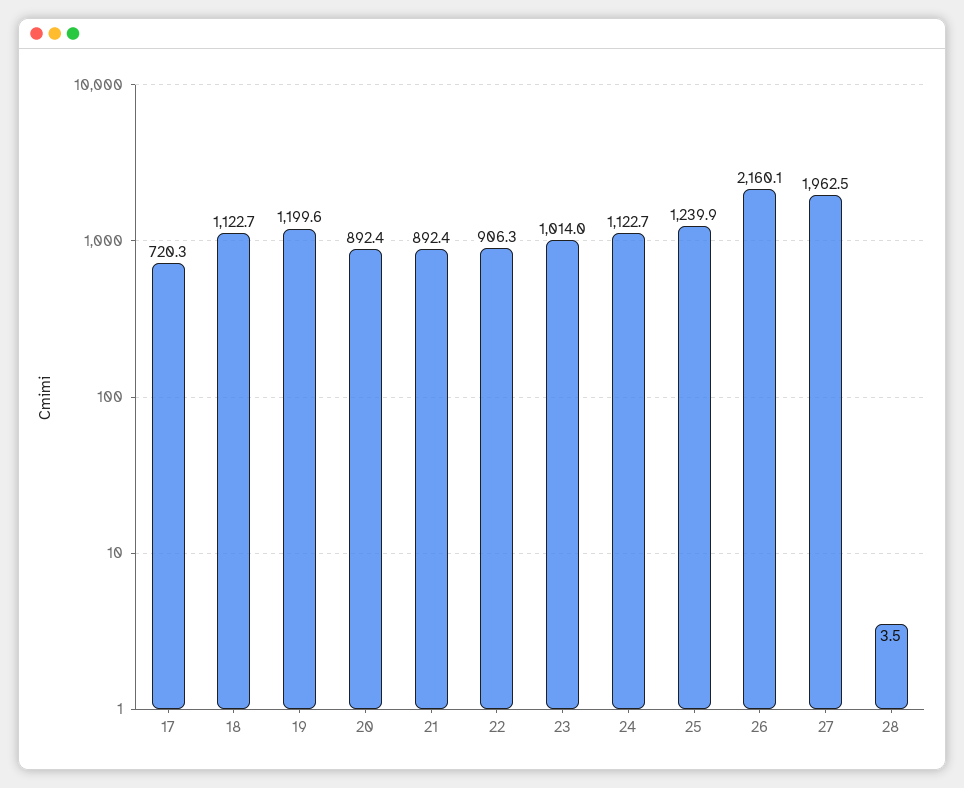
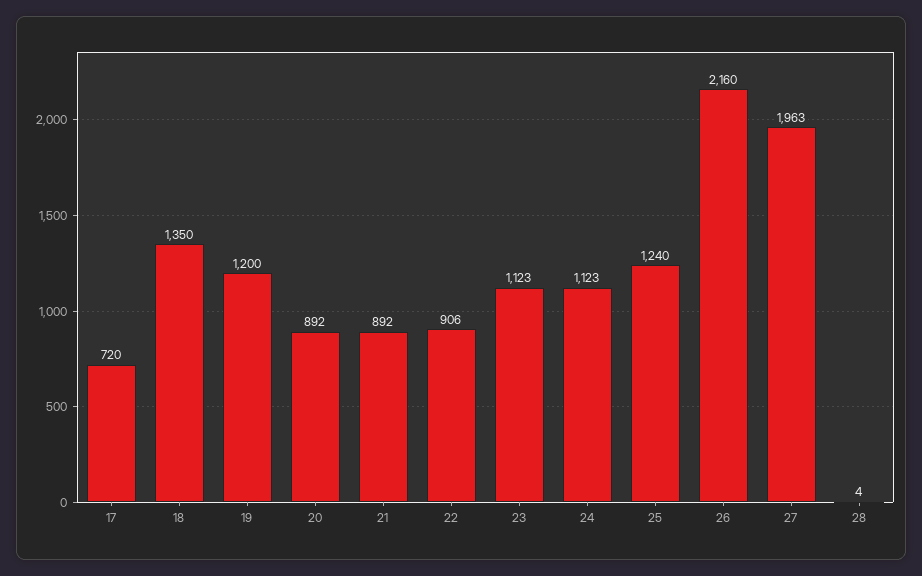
  {
    "17": 720.3,
-   "18": 1122.7,
+   "18": 1350,
    "19": 1199.6,
    "20": 892.4,
    "21": 892.4,
    "22": 906.3,
-   "23": 1014,
+   "23": 1123,
    "24": 1122.7,
    "25": 1239.9,
    "26": 2160.1,
    "27": 1962.5,
    "28": 3.5
  }

